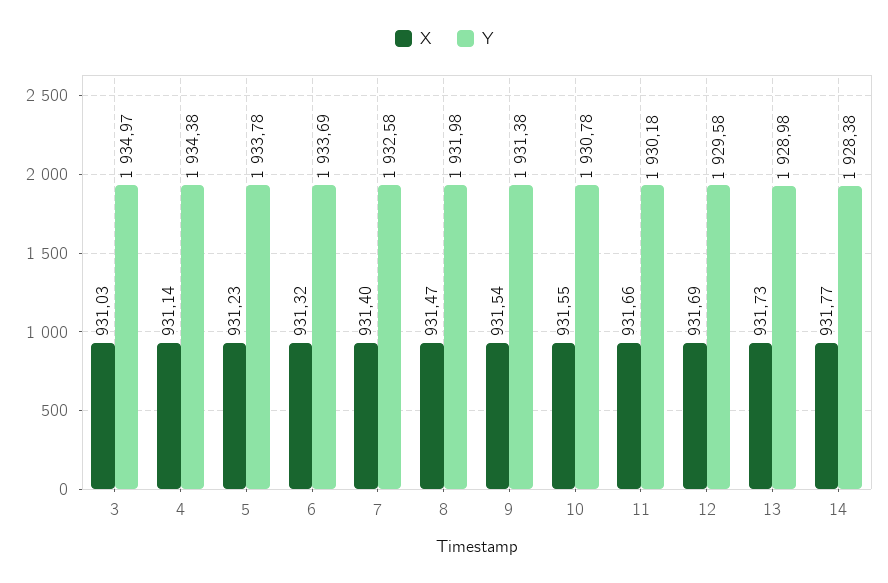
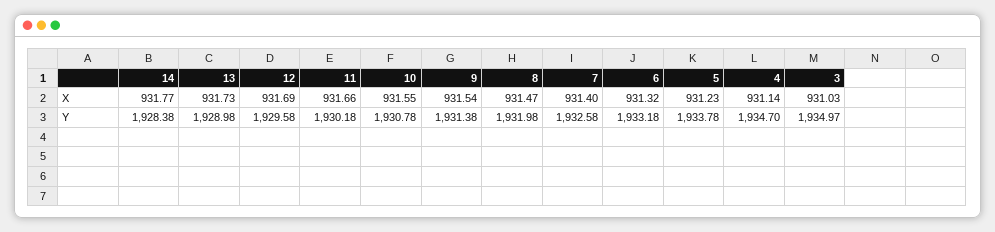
  {
    "X": {
      "3": 931.03,
      "4": 931.14,
      "5": 931.23,
      "6": 931.32,
      "7": 931.4,
      "8": 931.47,
      "9": 931.54,
      "10": 931.55,
      "11": 931.66,
      "12": 931.69,
      "13": 931.73,
      "14": 931.77
    },
    "Y": {
      "3": 1934.97,
-     "4": 1934.38,
+     "4": 1934.7,
      "5": 1933.78,
-     "6": 1933.69,
+     "6": 1933.18,
      "7": 1932.58,
      "8": 1931.98,
      "9": 1931.38,
      "10": 1930.78,
      "11": 1930.18,
      "12": 1929.58,
      "13": 1928.98,
      "14": 1928.38
    }
  }

